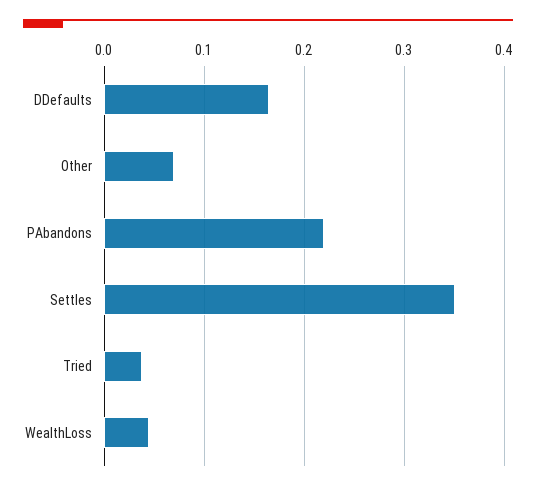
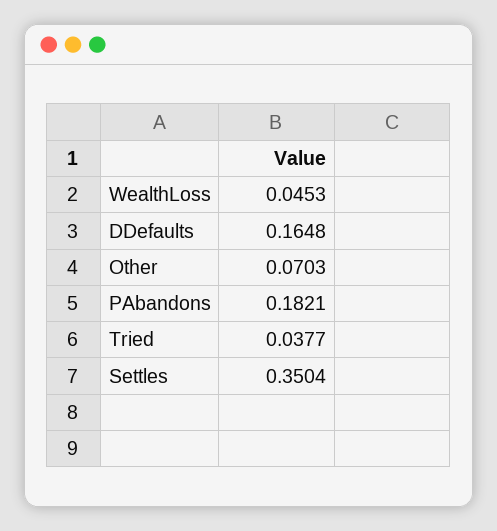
  {
    "DDefaults": 0.1648,
    "Other": 0.0703,
-   "PAbandons": 0.22,
+   "PAbandons": 0.1821,
    "Settles": 0.3504,
    "Tried": 0.0377,
    "WealthLoss": 0.0453
  }

